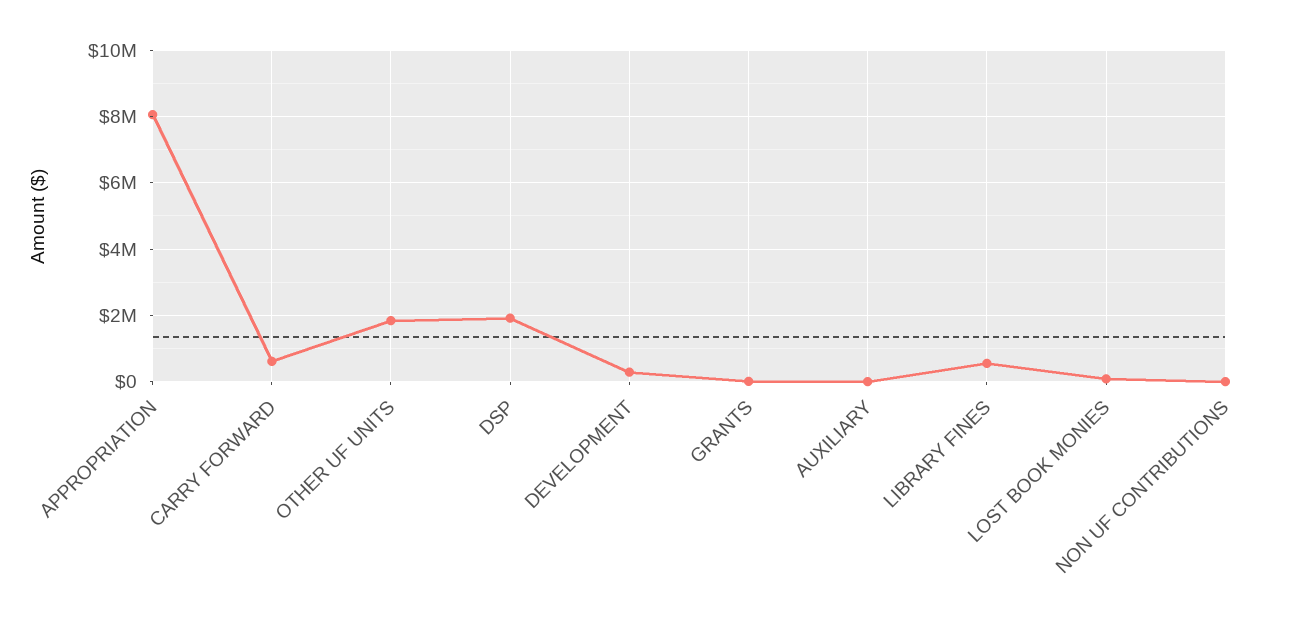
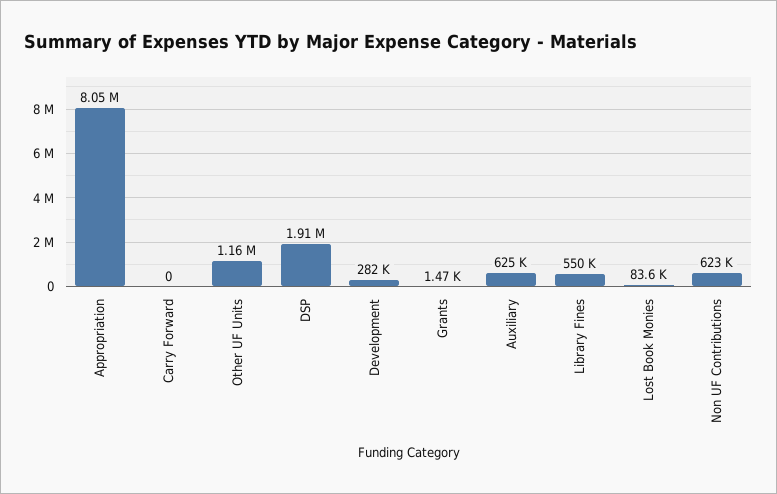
  {
    "APPROPRIATION": 8050000,
-   "CARRY FORWARD": 600000,
+   "CARRY FORWARD": 0,
-   "OTHER UF UNITS": 1800000,
+   "OTHER UF UNITS": 1160000,
    "DSP": 1910000,
    "DEVELOPMENT": 282000,
    "GRANTS": 1470,
-   "AUXILIARY": 0,
+   "AUXILIARY": 625000,
    "LIBRARY FINES": 550000,
    "LOST BOOK MONIES": 83600,
-   "NON UF CONTRIBUTIONS": 0
+   "NON UF CONTRIBUTIONS": 623000
  }

